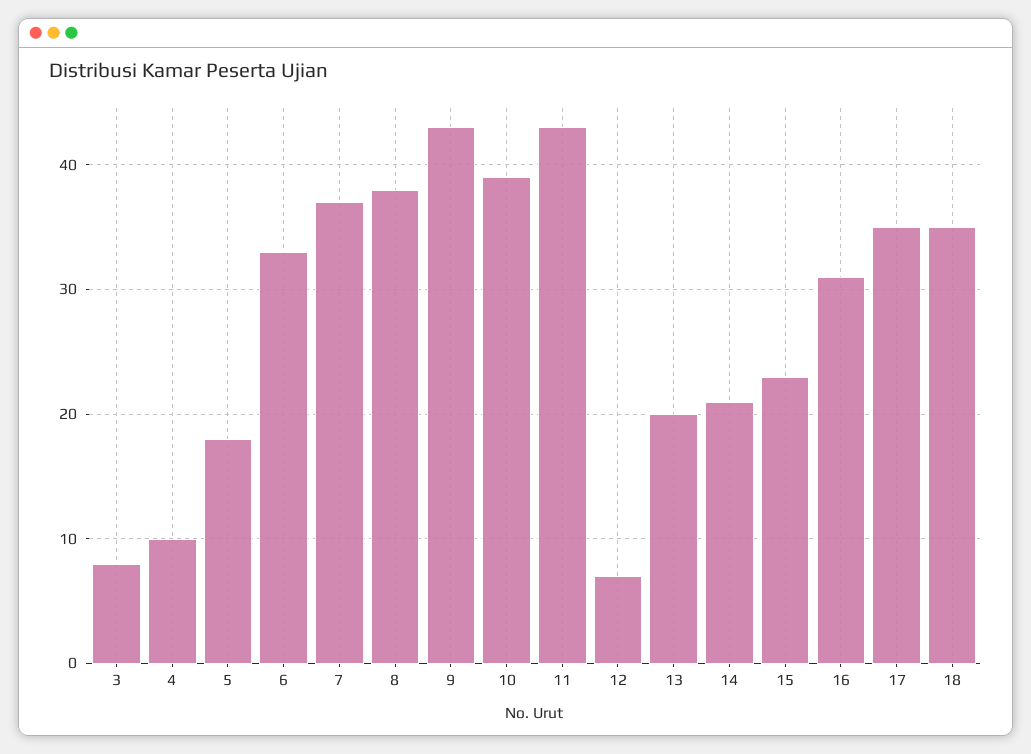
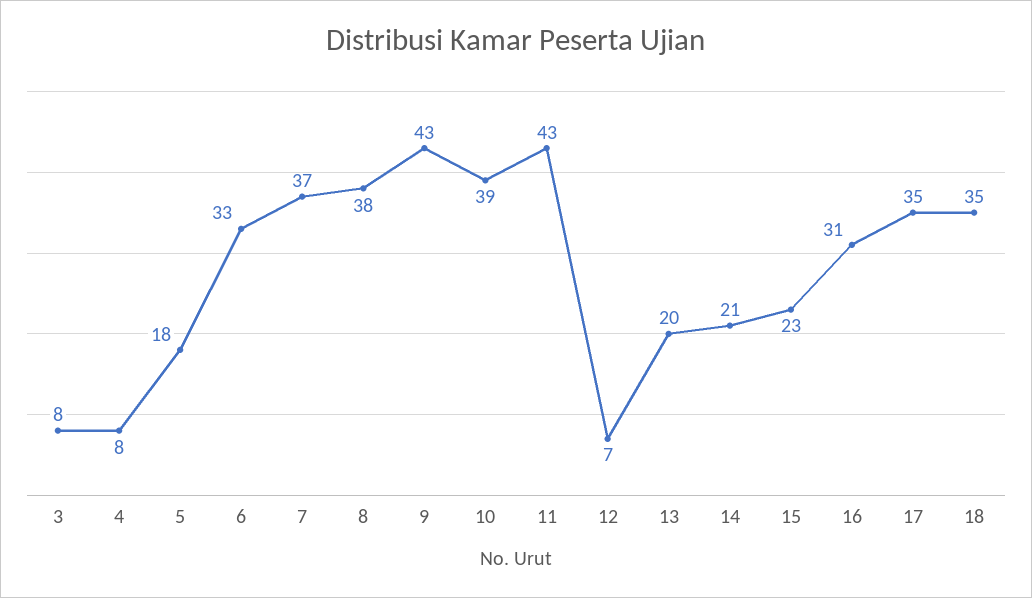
  {
    "3": 8,
-   "4": 10,
+   "4": 8,
    "5": 18,
    "6": 33,
    "7": 37,
    "8": 38,
    "9": 43,
    "10": 39,
    "11": 43,
    "12": 7,
    "13": 20,
    "14": 21,
    "15": 23,
    "16": 31,
    "17": 35,
    "18": 35
  }

